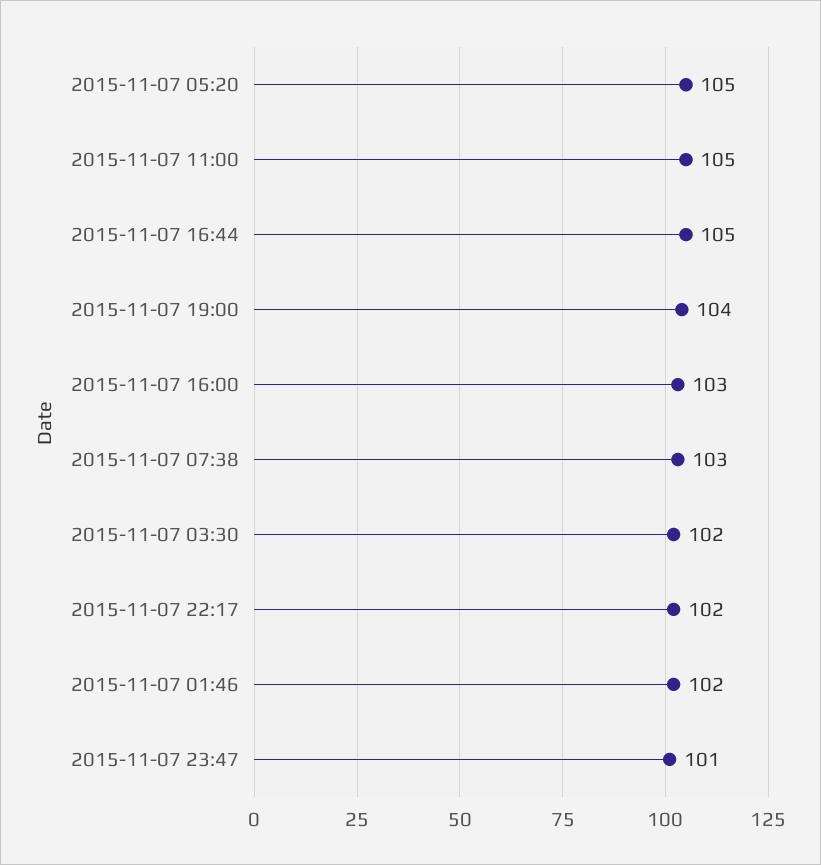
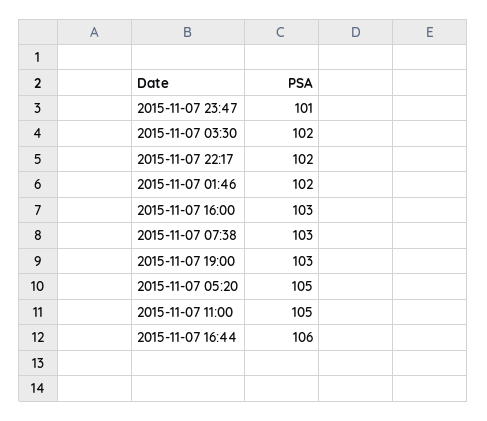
  {
    "2015-11-07 05:20": 105,
    "2015-11-07 11:00": 105,
-   "2015-11-07 16:44": 105,
+   "2015-11-07 16:44": 106,
-   "2015-11-07 19:00": 104,
+   "2015-11-07 19:00": 103,
    "2015-11-07 16:00": 103,
    "2015-11-07 07:38": 103,
    "2015-11-07 03:30": 102,
    "2015-11-07 22:17": 102,
    "2015-11-07 01:46": 102,
    "2015-11-07 23:47": 101
  }

